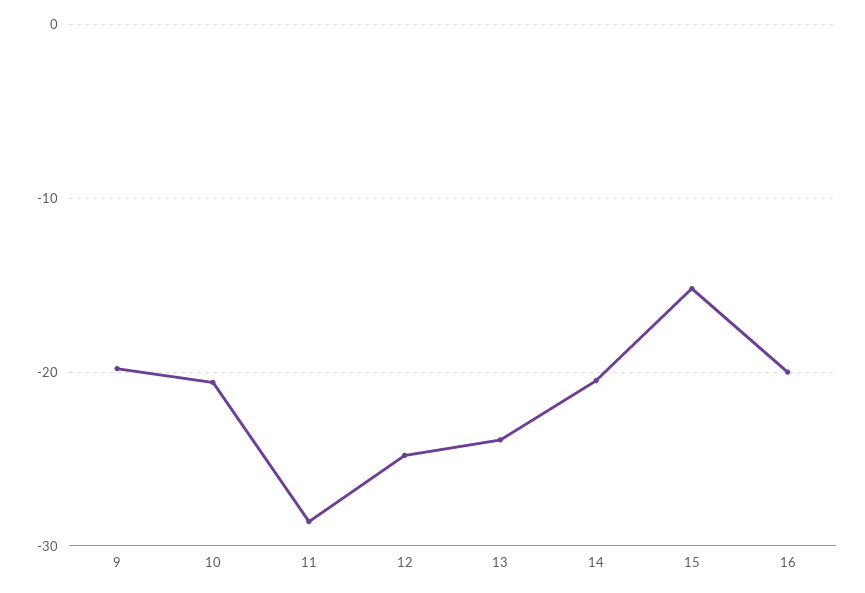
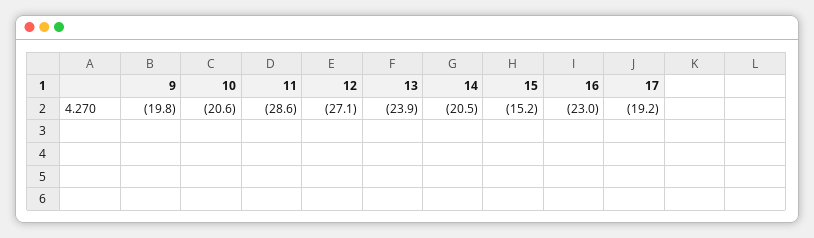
  {
    "9": -19.8,
    "10": -20.6,
    "11": -28.6,
-   "12": -25,
+   "12": -27.1,
    "13": -23.9,
    "14": -20.5,
    "15": -15.2,
-   "16": -20
+   "16": -23,
+   "17": -19.2
  }

